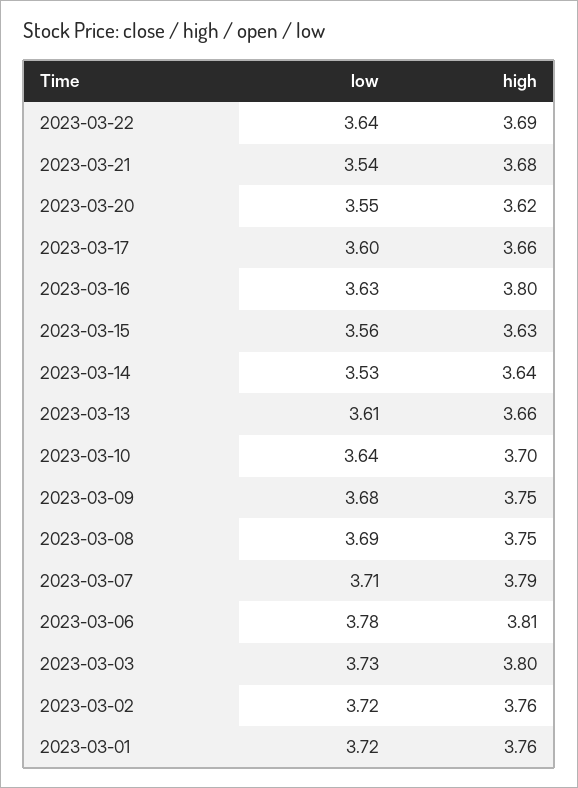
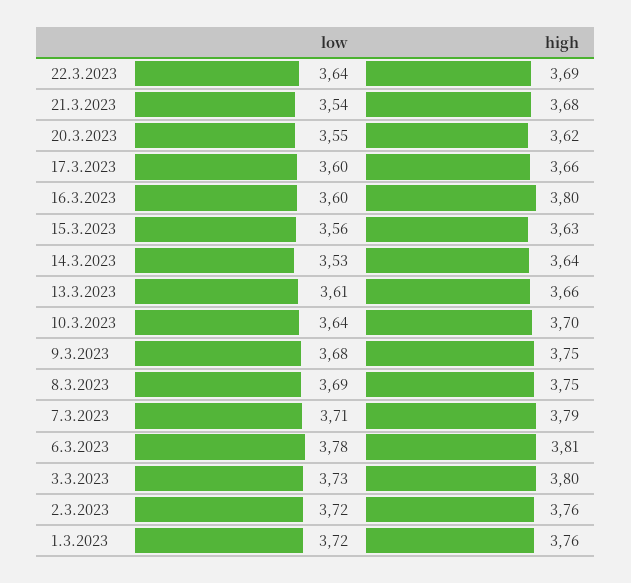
  {
    "low": {
      "2023-03-22": 3.64,
      "2023-03-21": 3.54,
      "2023-03-20": 3.55,
      "2023-03-17": 3.6,
-     "2023-03-16": 3.63,
+     "2023-03-16": 3.6,
      "2023-03-15": 3.56,
      "2023-03-14": 3.53,
      "2023-03-13": 3.61,
      "2023-03-10": 3.64,
      "2023-03-09": 3.68,
      "2023-03-08": 3.69,
      "2023-03-07": 3.71,
      "2023-03-06": 3.78,
      "2023-03-03": 3.73,
      "2023-03-02": 3.72,
      "2023-03-01": 3.72
    },
    "high": {
      "2023-03-22": 3.69,
      "2023-03-21": 3.68,
      "2023-03-20": 3.62,
      "2023-03-17": 3.66,
      "2023-03-16": 3.8,
      "2023-03-15": 3.63,
      "2023-03-14": 3.64,
      "2023-03-13": 3.66,
      "2023-03-10": 3.7,
      "2023-03-09": 3.75,
      "2023-03-08": 3.75,
      "2023-03-07": 3.79,
      "2023-03-06": 3.81,
      "2023-03-03": 3.8,
      "2023-03-02": 3.76,
      "2023-03-01": 3.76
    }
  }

